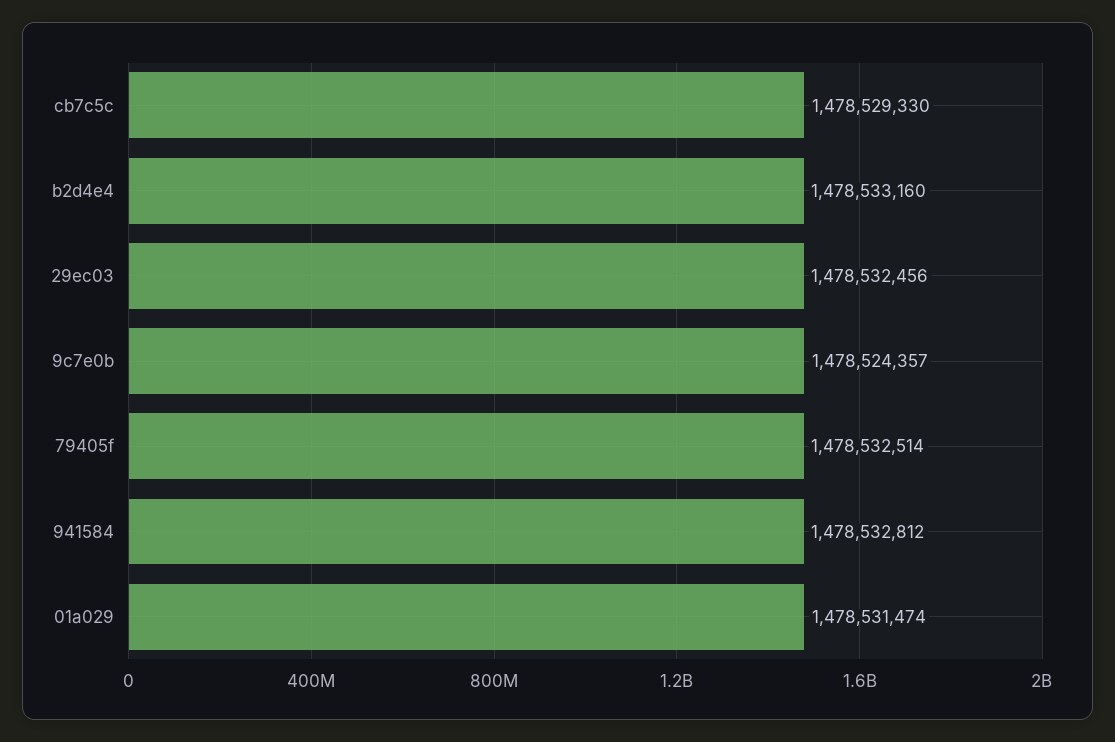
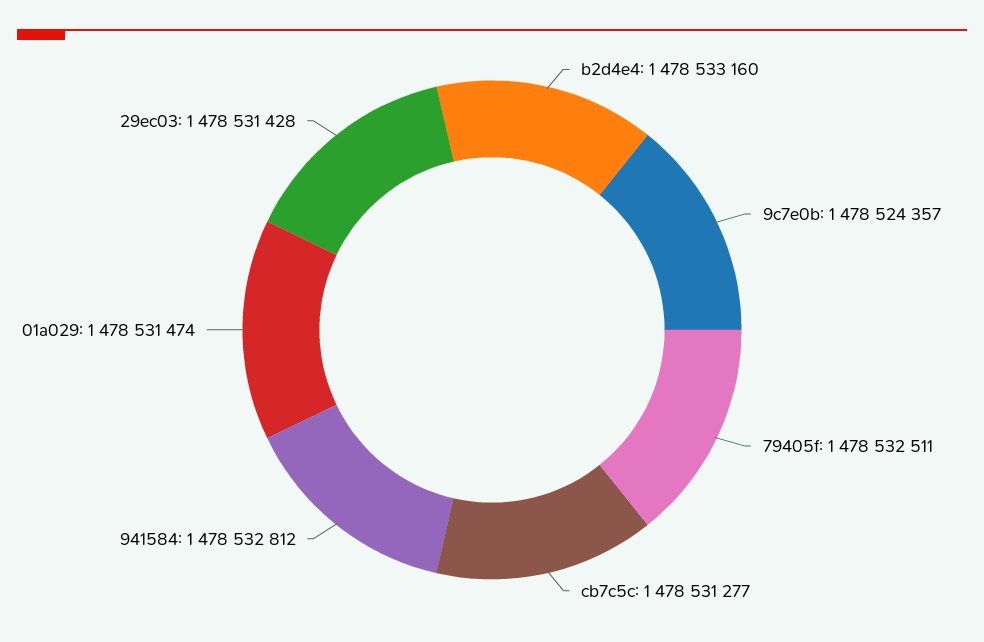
  {
-   "cb7c5c": 1478529330,
+   "cb7c5c": 1478531277,
    "b2d4e4": 1478533160,
-   "29ec03": 1478532456,
+   "29ec03": 1478531428,
    "9c7e0b": 1478524357,
-   "79405f": 1478532514,
+   "79405f": 1478532511,
    "941584": 1478532812,
    "01a029": 1478531474
  }

